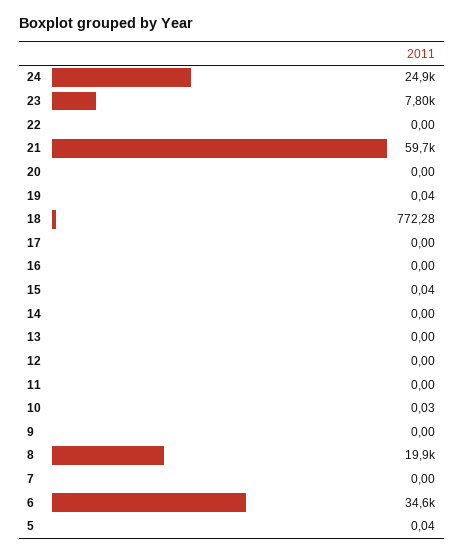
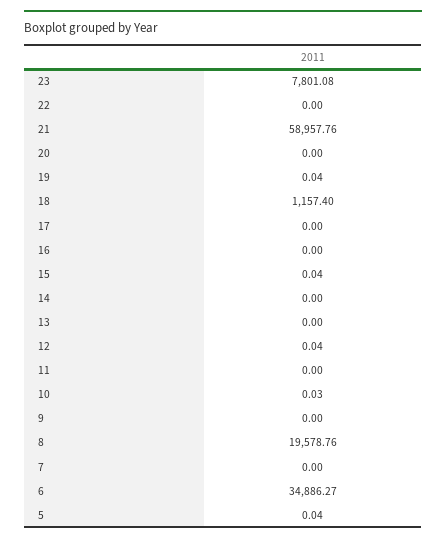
  {
-   "24": 24900,
    "23": 7801.08,
    "22": 0,
-   "21": 59700,
+   "21": 58957.76,
    "20": 0,
    "19": 0.04,
-   "18": 772.28,
+   "18": 1157.4,
    "17": 0,
    "16": 0,
    "15": 0.04,
    "14": 0,
    "13": 0,
-   "12": 0,
+   "12": 0.04,
    "11": 0,
    "10": 0.03,
    "9": 0,
-   "8": 19900,
+   "8": 19578.76,
    "7": 0,
-   "6": 34600,
+   "6": 34886.27,
    "5": 0.04
  }

